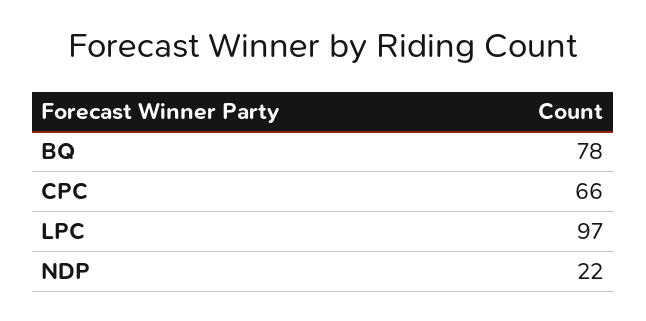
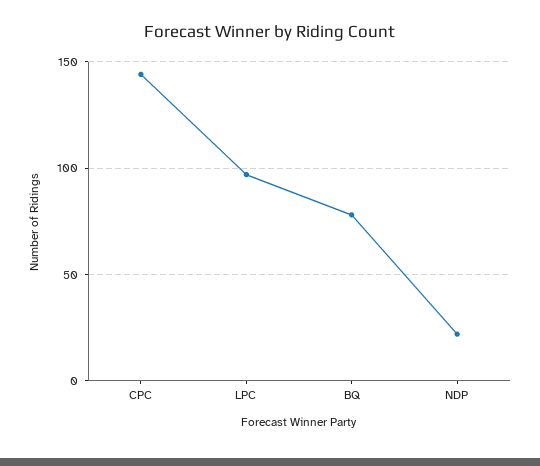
  {
    "BQ": 78,
-   "CPC": 66,
+   "CPC": 145,
    "LPC": 97,
    "NDP": 22
  }

